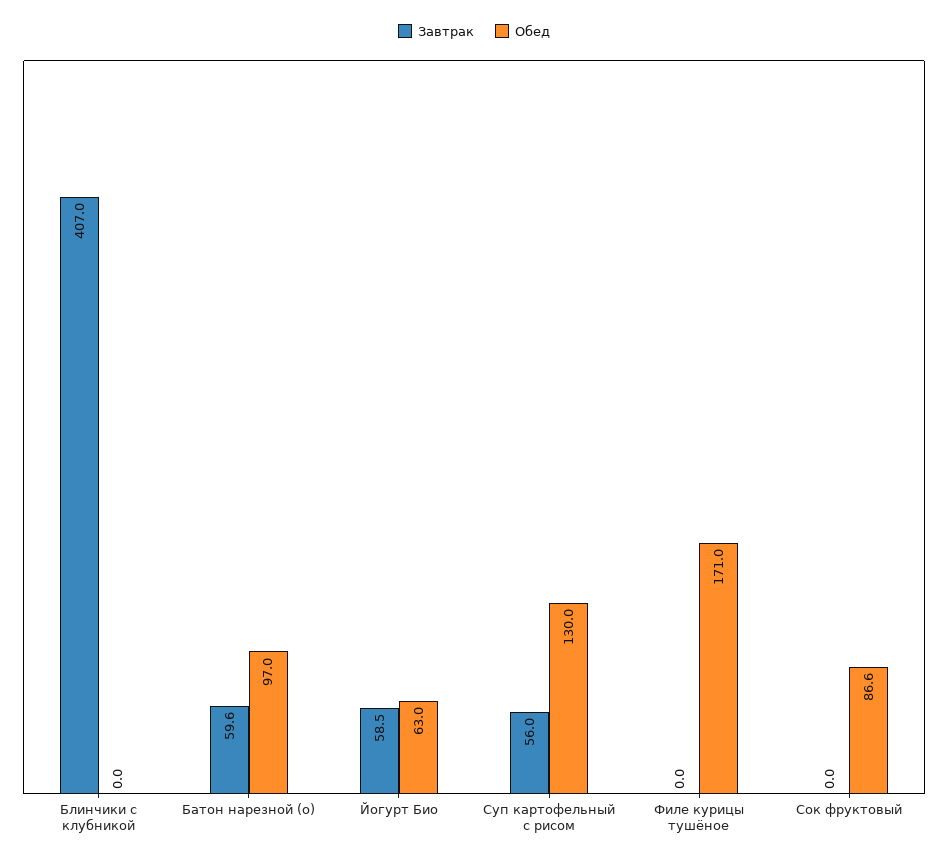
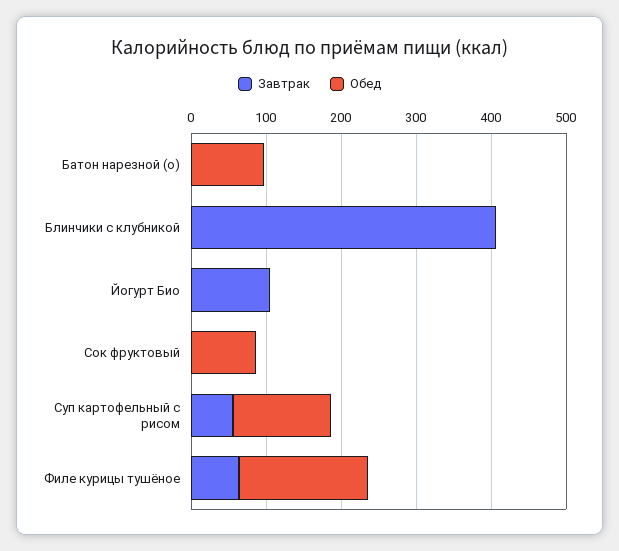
  {
    "Завтрак": {
      "Блинчики с клубникой": 407,
-     "Батон нарезной (о)": 59.6,
+     "Батон нарезной (о)": 0,
-     "Йогурт Био": 58.5,
+     "Йогурт Био": 100,
      "Суп картофельный с рисом": 56,
-     "Филе курицы тушёное": 0,
+     "Филе курицы тушёное": 60,
      "Сок фруктовый": 0
    },
    "Обед": {
      "Блинчики с клубникой": 0,
      "Батон нарезной (о)": 97,
-     "Йогурт Био": 63,
+     "Йогурт Био": 0,
      "Суп картофельный с рисом": 130,
      "Филе курицы тушёное": 171,
      "Сок фруктовый": 86.6
    }
  }

